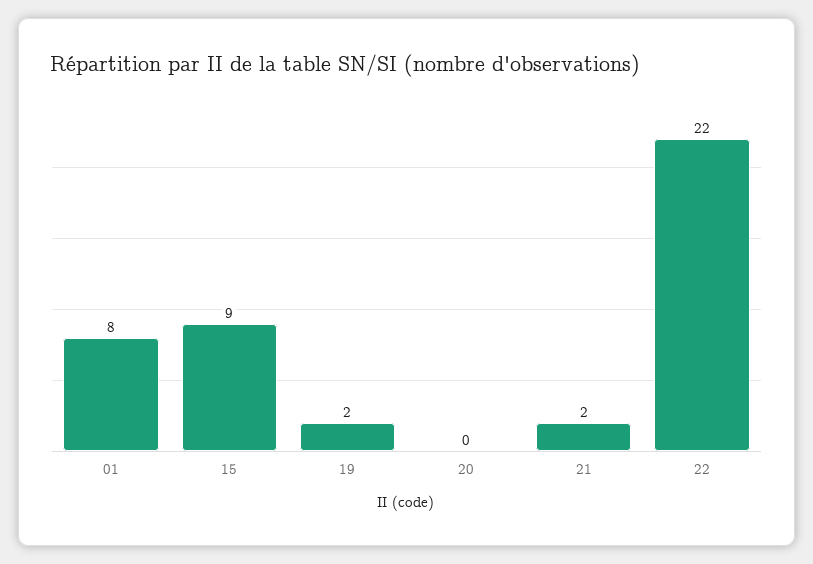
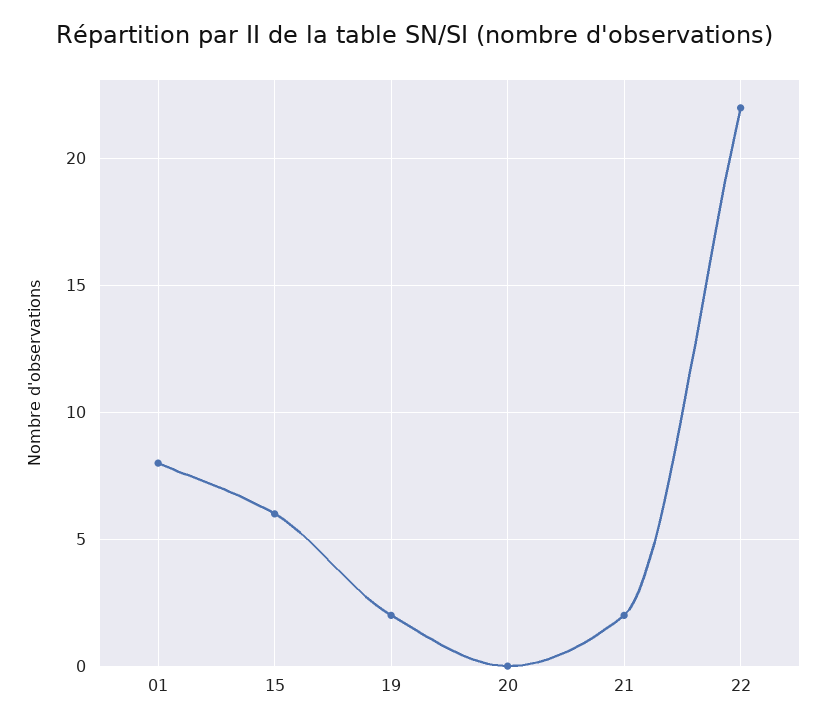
  {
    "01": 8,
-   "15": 9,
+   "15": 6,
    "19": 2,
    "20": 0,
    "21": 2,
    "22": 22
  }

